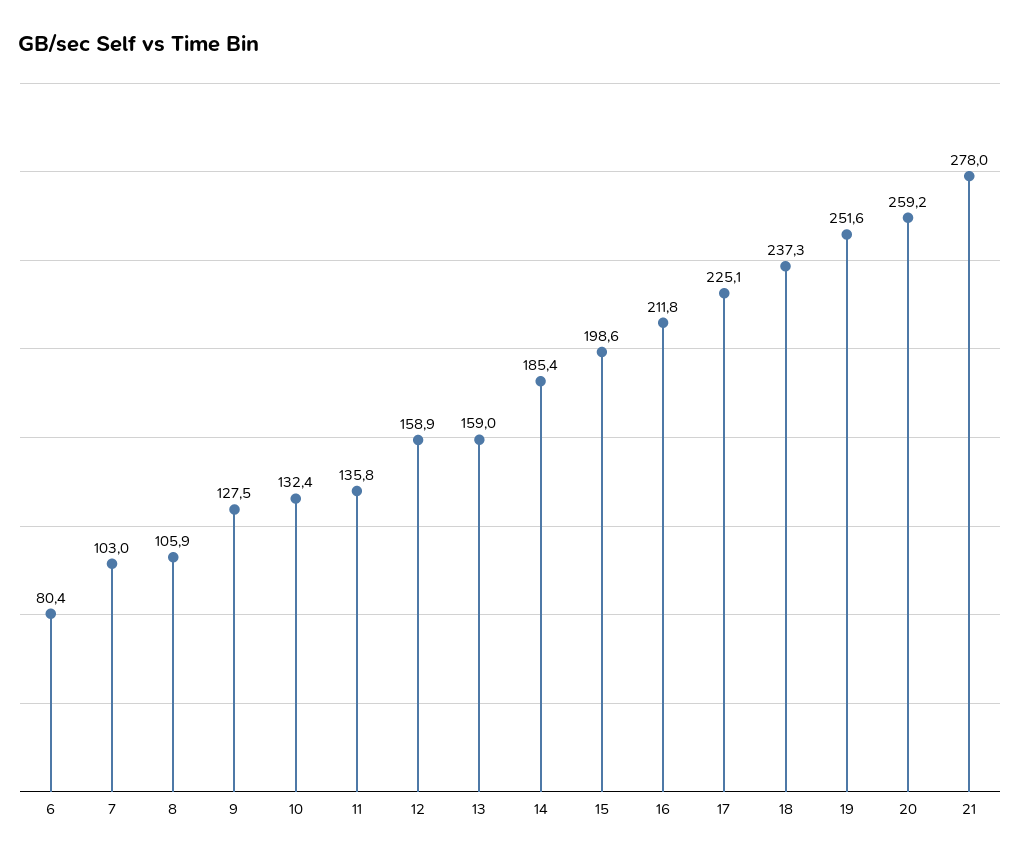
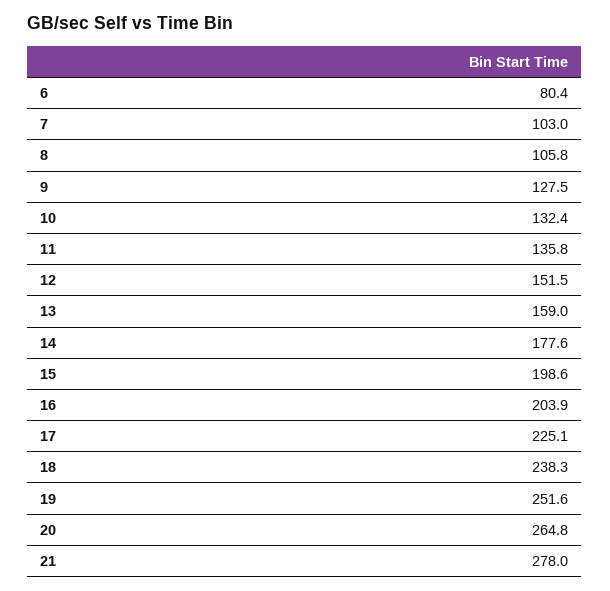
  {
    "6": 80.4,
    "7": 103,
-   "8": 105.9,
+   "8": 105.8,
    "9": 127.5,
    "10": 132.4,
    "11": 135.8,
-   "12": 158.9,
+   "12": 151.5,
    "13": 159,
-   "14": 185.4,
+   "14": 177.6,
    "15": 198.6,
-   "16": 211.8,
+   "16": 203.9,
    "17": 225.1,
-   "18": 237.3,
+   "18": 238.3,
    "19": 251.6,
-   "20": 259.2,
+   "20": 264.8,
    "21": 278
  }

